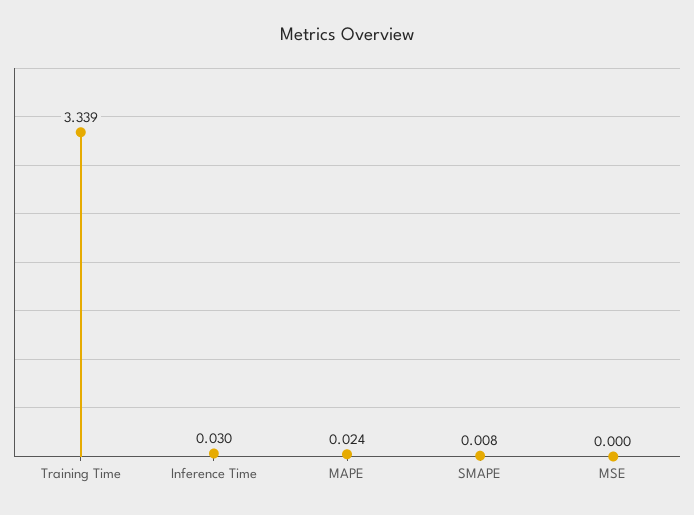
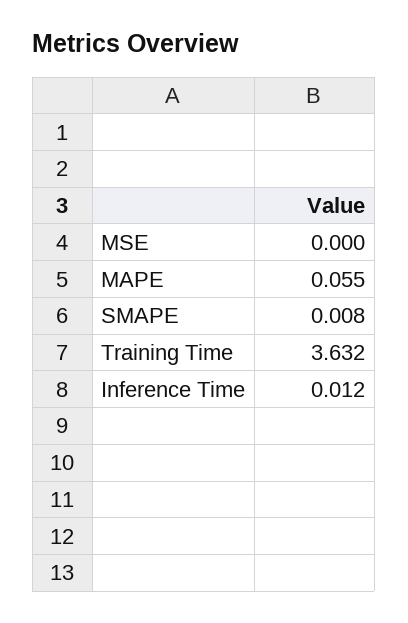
  {
-   "Training Time": 3.339,
+   "Training Time": 3.632,
-   "Inference Time": 0.03,
+   "Inference Time": 0.012,
-   "MAPE": 0.024,
+   "MAPE": 0.055,
    "SMAPE": 0.008,
    "MSE": 0
  }

